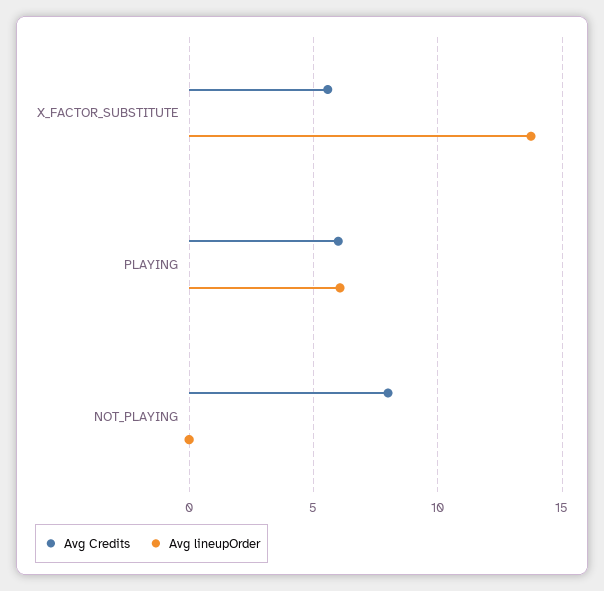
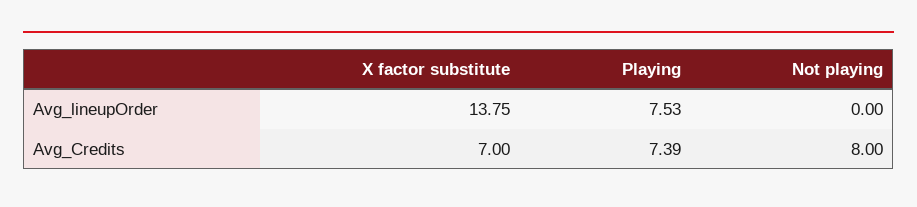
  {
    "Avg Credits": {
-     "X_FACTOR_SUBSTITUTE": 5.5,
+     "X_FACTOR_SUBSTITUTE": 7,
-     "PLAYING": 6,
+     "PLAYING": 7.39,
      "NOT_PLAYING": 8
    },
    "Avg lineupOrder": {
      "X_FACTOR_SUBSTITUTE": 13.75,
-     "PLAYING": 6,
+     "PLAYING": 7.53,
      "NOT_PLAYING": 0
    }
  }

